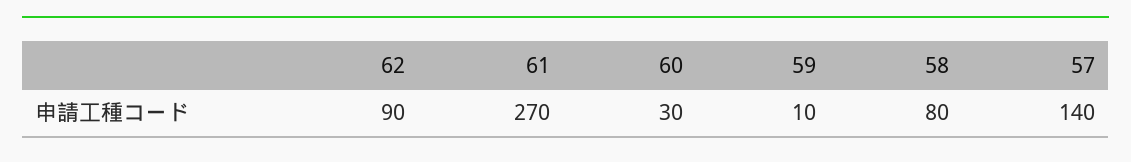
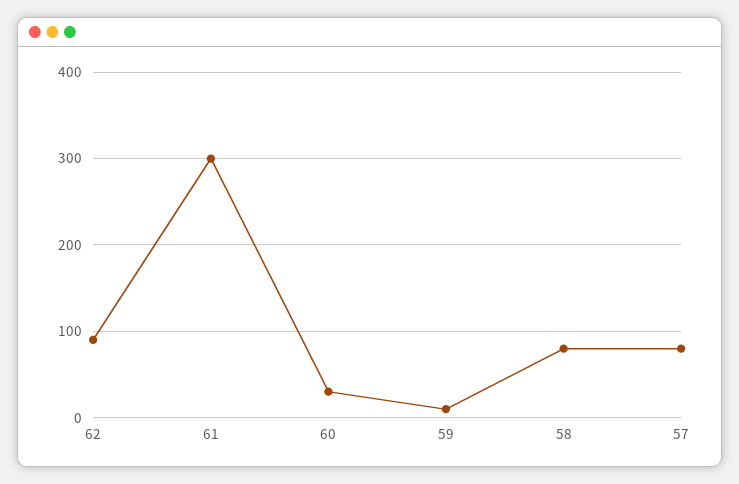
  {
    "62": 90,
-   "61": 270,
+   "61": 300,
    "60": 30,
    "59": 10,
    "58": 80,
-   "57": 140
+   "57": 80
  }

